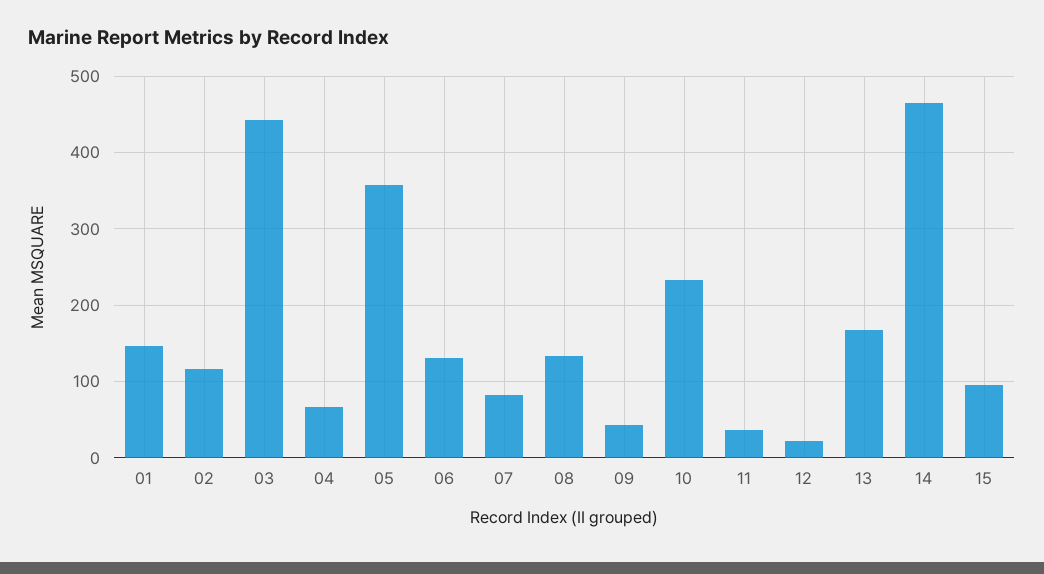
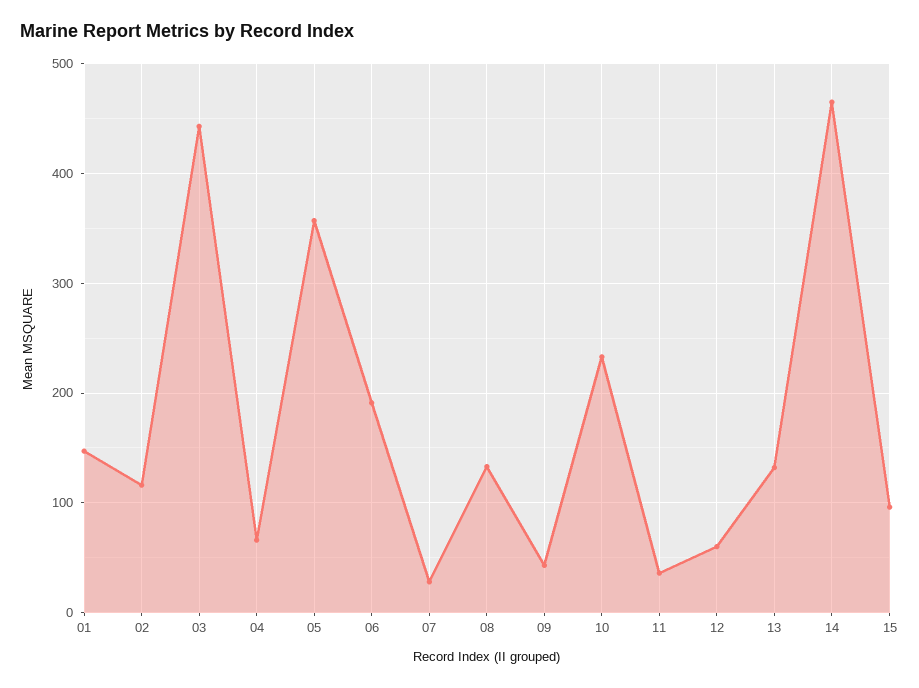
  {
    "01": 150,
    "02": 120,
    "03": 440,
    "04": 70,
    "05": 360,
-   "06": 130,
+   "06": 190,
-   "07": 80,
+   "07": 30,
    "08": 130,
    "09": 40,
    "10": 230,
    "11": 40,
-   "12": 20,
+   "12": 60,
-   "13": 170,
+   "13": 130,
    "14": 470,
    "15": 100
  }

